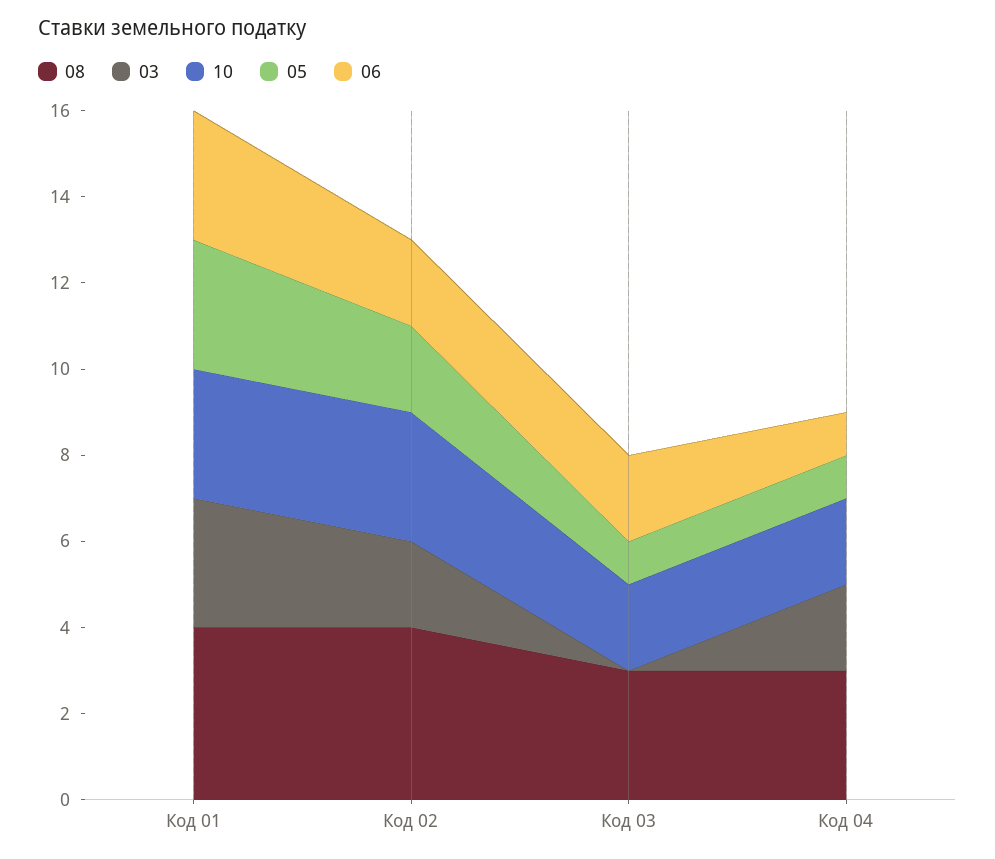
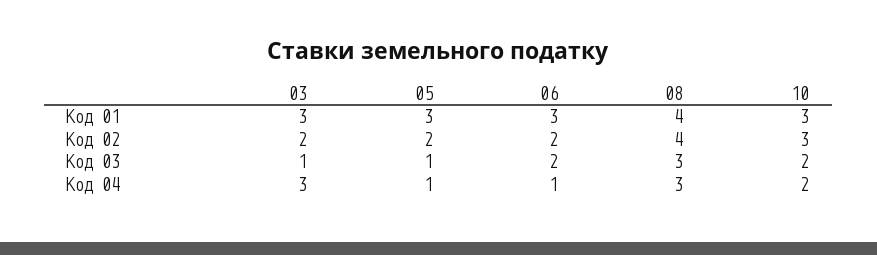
  {
    "08": {
      "Код 01": 4,
      "Код 02": 4,
      "Код 03": 3,
      "Код 04": 3
    },
    "03": {
      "Код 01": 3,
      "Код 02": 2,
-     "Код 03": 0,
+     "Код 03": 1,
-     "Код 04": 2
+     "Код 04": 3
    },
    "10": {
      "Код 01": 3,
      "Код 02": 3,
      "Код 03": 2,
      "Код 04": 2
    },
    "05": {
      "Код 01": 3,
      "Код 02": 2,
      "Код 03": 1,
      "Код 04": 1
    },
    "06": {
      "Код 01": 3,
      "Код 02": 2,
      "Код 03": 2,
      "Код 04": 1
    }
  }

